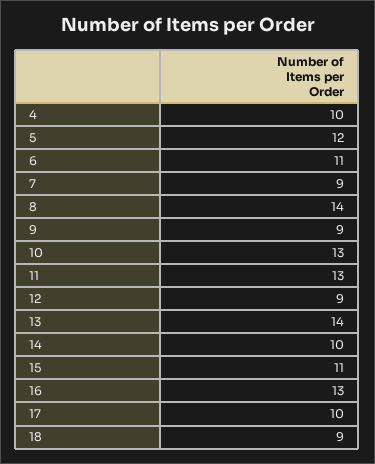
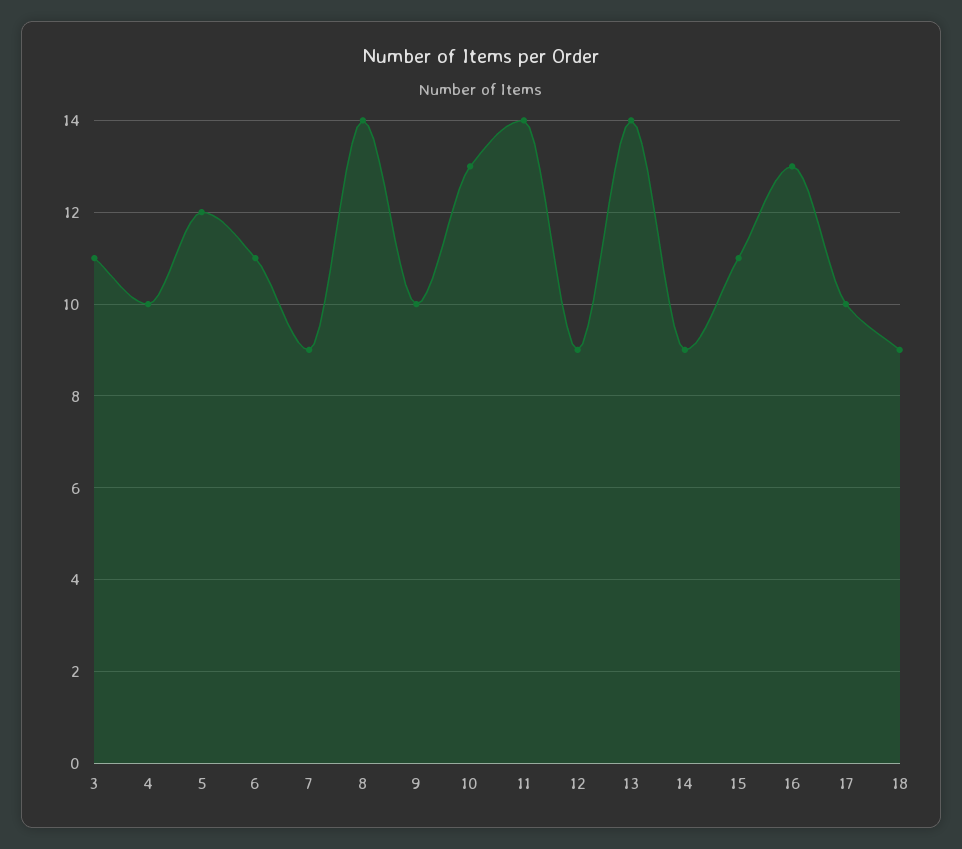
  {
    "4": 10,
    "5": 12,
    "6": 11,
    "7": 9,
    "8": 14,
-   "9": 9,
+   "9": 10,
    "10": 13,
-   "11": 13,
+   "11": 14,
    "12": 9,
    "13": 14,
-   "14": 10,
+   "14": 9,
    "15": 11,
    "16": 13,
    "17": 10,
-   "18": 9
+   "18": 9,
+   "3": 11
  }

